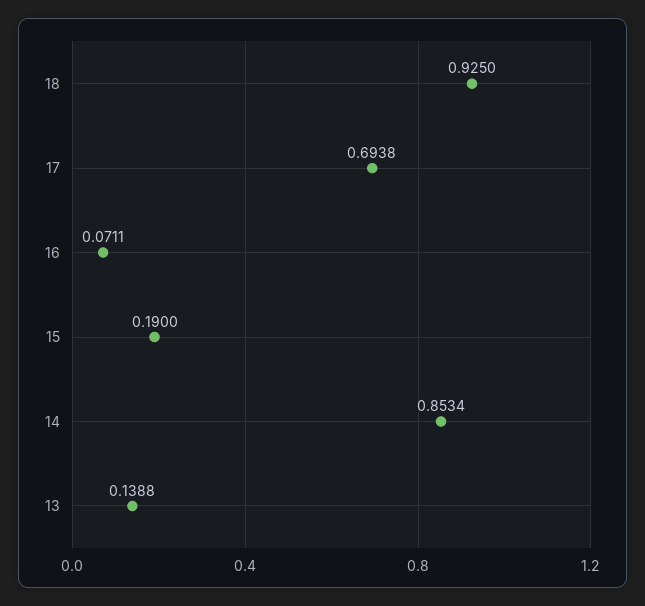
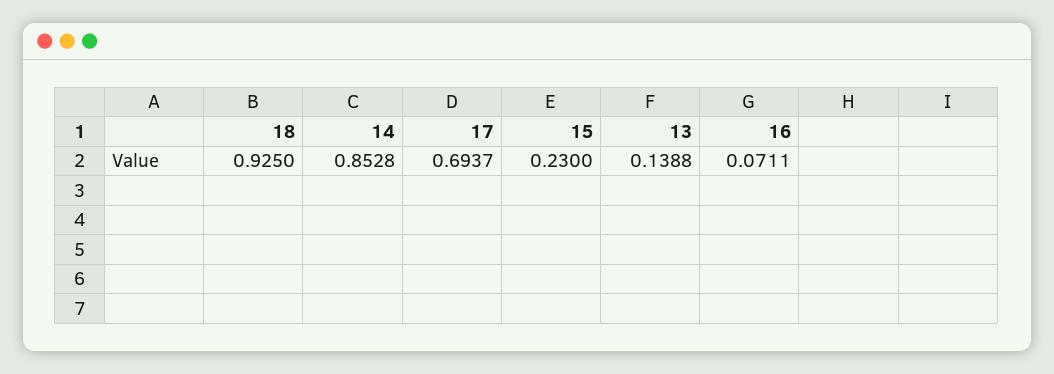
  {
    "18": 0.925,
-   "17": 0.6938,
+   "17": 0.6937,
    "16": 0.0711,
-   "15": 0.19,
+   "15": 0.23,
-   "14": 0.8534,
+   "14": 0.8528,
    "13": 0.1388
  }

